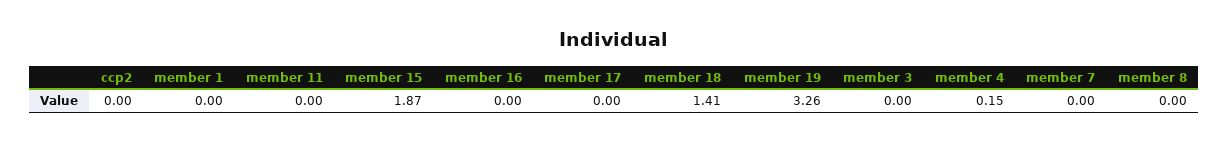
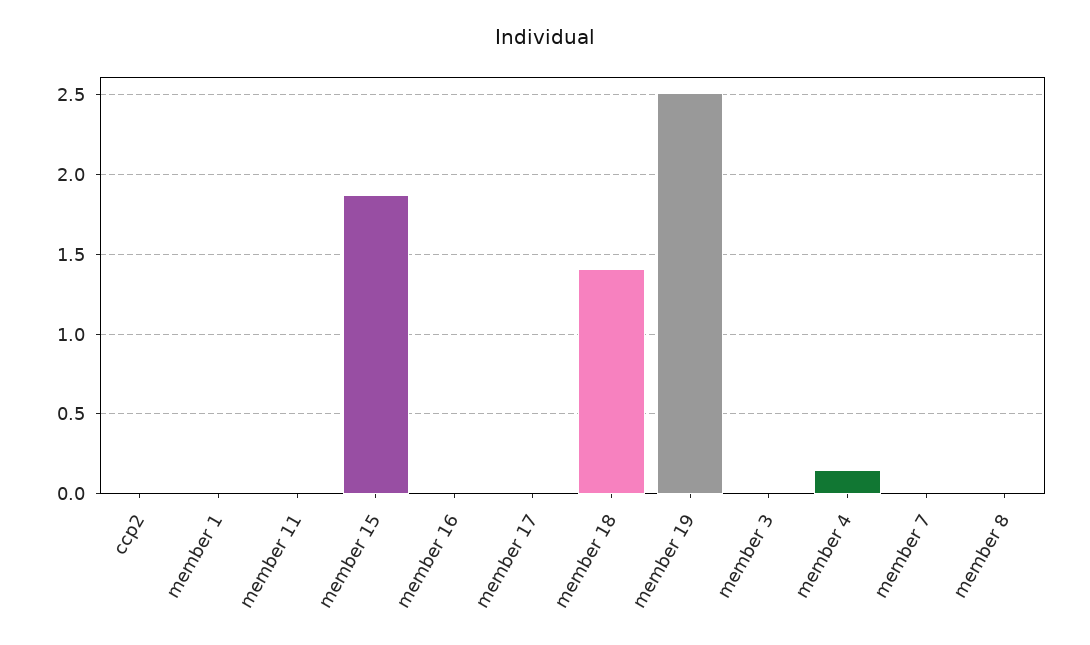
  {
    "ccp2": 0,
    "member 1": 0,
    "member 11": 0,
    "member 15": 1.87,
    "member 16": 0,
    "member 17": 0,
    "member 18": 1.41,
-   "member 19": 3.26,
+   "member 19": 2.5,
    "member 3": 0,
    "member 4": 0.15,
    "member 7": 0,
    "member 8": 0
  }

